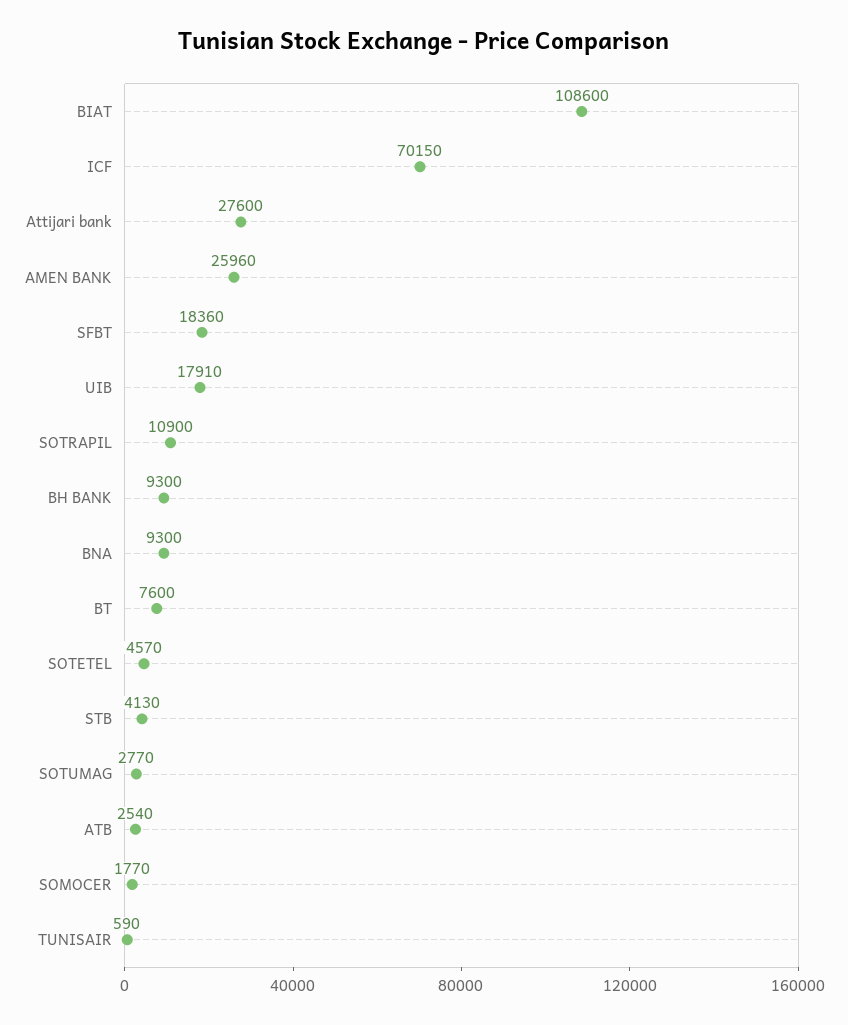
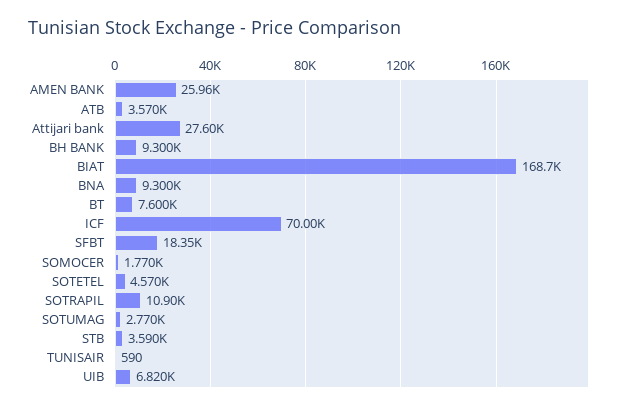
  {
-   "BIAT": 108600,
+   "BIAT": 168700,
-   "ICF": 70150,
+   "ICF": 70000,
    "Attijari bank": 27600,
    "AMEN BANK": 25960,
-   "SFBT": 18360,
+   "SFBT": 18350,
-   "UIB": 17910,
+   "UIB": 6820,
    "SOTRAPIL": 10900,
    "BH BANK": 9300,
    "BNA": 9300,
    "BT": 7600,
    "SOTETEL": 4570,
-   "STB": 4130,
+   "STB": 3590,
    "SOTUMAG": 2770,
-   "ATB": 2540,
+   "ATB": 3570,
    "SOMOCER": 1770,
    "TUNISAIR": 590
  }

